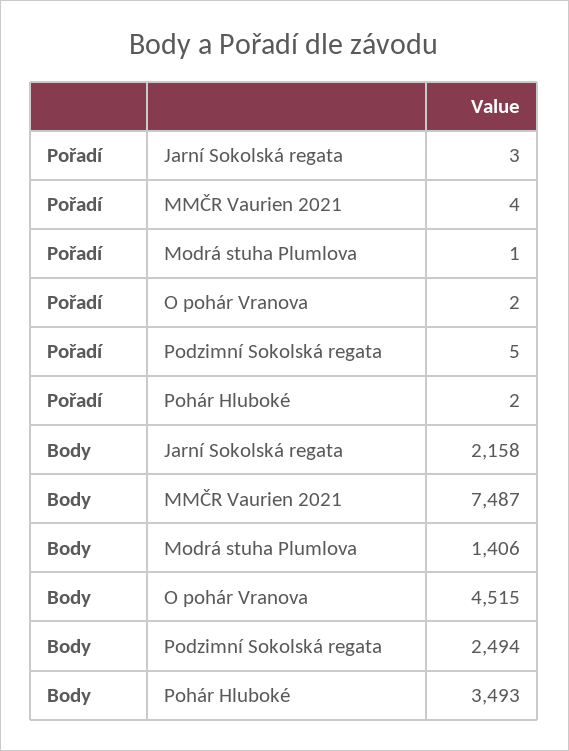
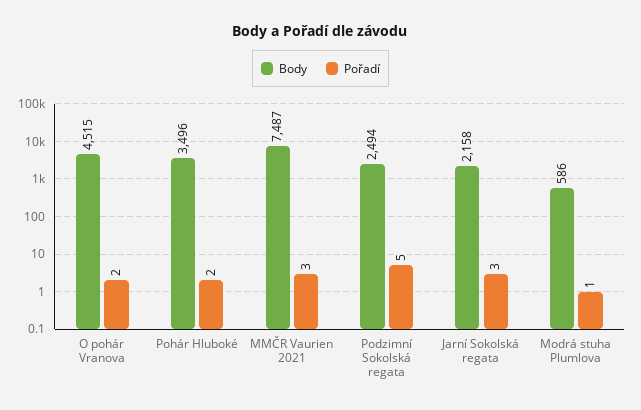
  {
    "Pořadí": {
      "Jarní Sokolská regata": 3,
-     "MMČR Vaurien 2021": 4,
+     "MMČR Vaurien 2021": 3,
      "Modrá stuha Plumlova": 1,
      "O pohár Vranova": 2,
      "Podzimní Sokolská regata": 5,
      "Pohár Hluboké": 2
    },
    "Body": {
      "Jarní Sokolská regata": 2158,
      "MMČR Vaurien 2021": 7487,
-     "Modrá stuha Plumlova": 1406,
+     "Modrá stuha Plumlova": 586,
      "O pohár Vranova": 4515,
      "Podzimní Sokolská regata": 2494,
-     "Pohár Hluboké": 3493
+     "Pohár Hluboké": 3496
    }
  }

